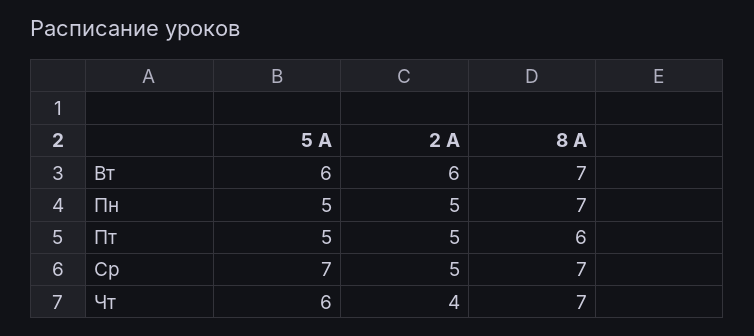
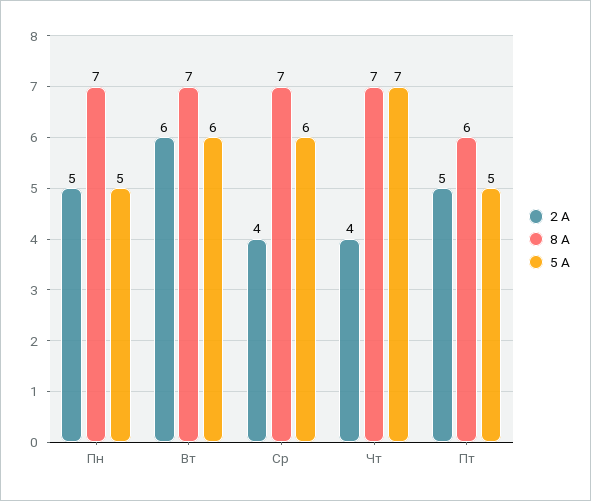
  {
    "5 А": {
      "Вт": 6,
      "Пн": 5,
      "Пт": 5,
-     "Ср": 7,
+     "Ср": 6,
-     "Чт": 6
+     "Чт": 7
    },
    "2 А": {
      "Вт": 6,
      "Пн": 5,
      "Пт": 5,
-     "Ср": 5,
+     "Ср": 4,
      "Чт": 4
    },
    "8 А": {
      "Вт": 7,
      "Пн": 7,
      "Пт": 6,
      "Ср": 7,
      "Чт": 7
    }
  }

